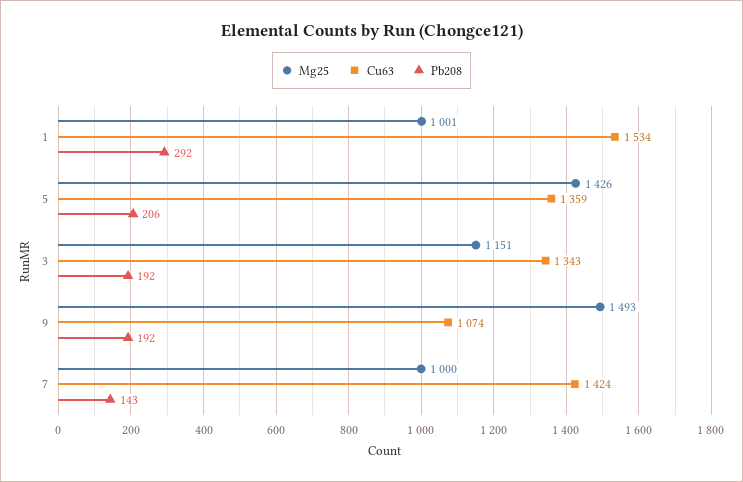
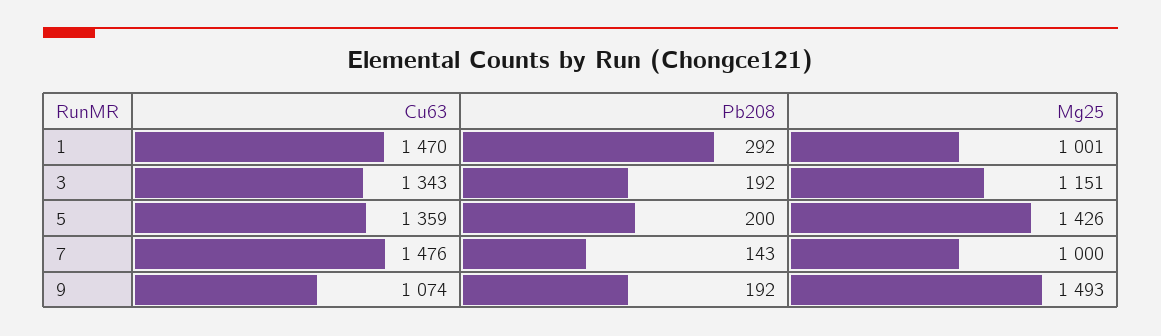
  {
    "Mg25": {
      "1": 1001,
      "5": 1426,
      "3": 1151,
      "9": 1493,
      "7": 1000
    },
    "Cu63": {
-     "1": 1534,
+     "1": 1470,
      "5": 1359,
      "3": 1343,
      "9": 1074,
-     "7": 1424
+     "7": 1476
    },
    "Pb208": {
      "1": 292,
-     "5": 206,
+     "5": 200,
      "3": 192,
      "9": 192,
      "7": 143
    }
  }

